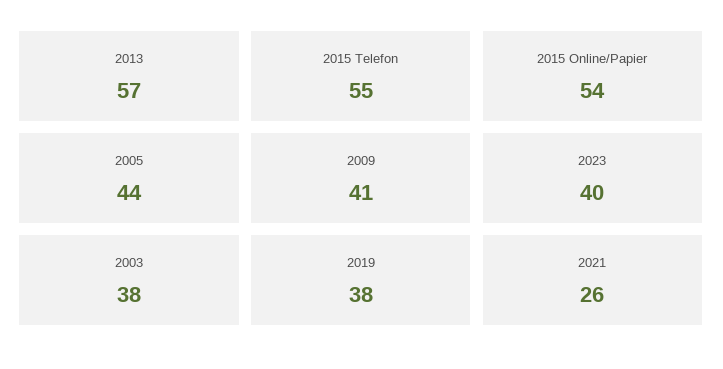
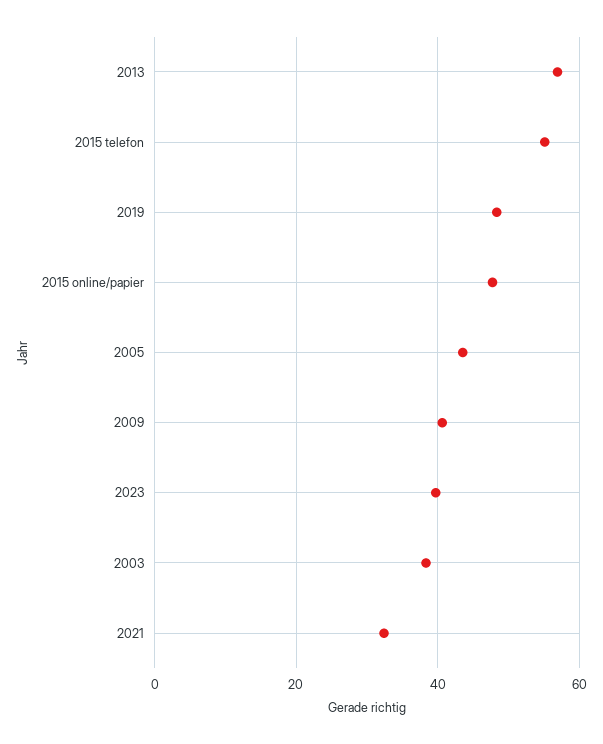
  {
    "2013": 57,
    "2015 Telefon": 55,
-   "2015 Online/Papier": 54,
+   "2015 Online/Papier": 48,
    "2005": 44,
    "2009": 41,
    "2023": 40,
    "2003": 38,
-   "2019": 38,
+   "2019": 48,
-   "2021": 26
+   "2021": 32
  }

